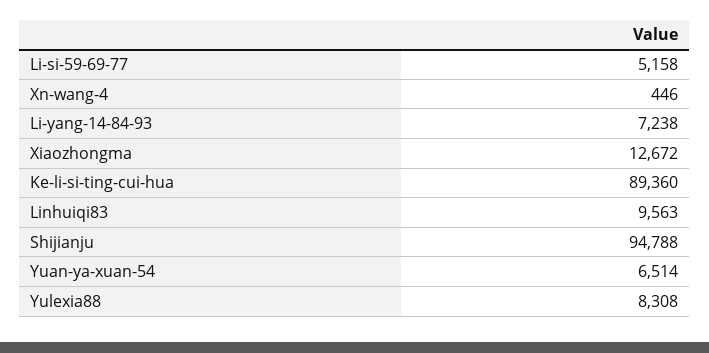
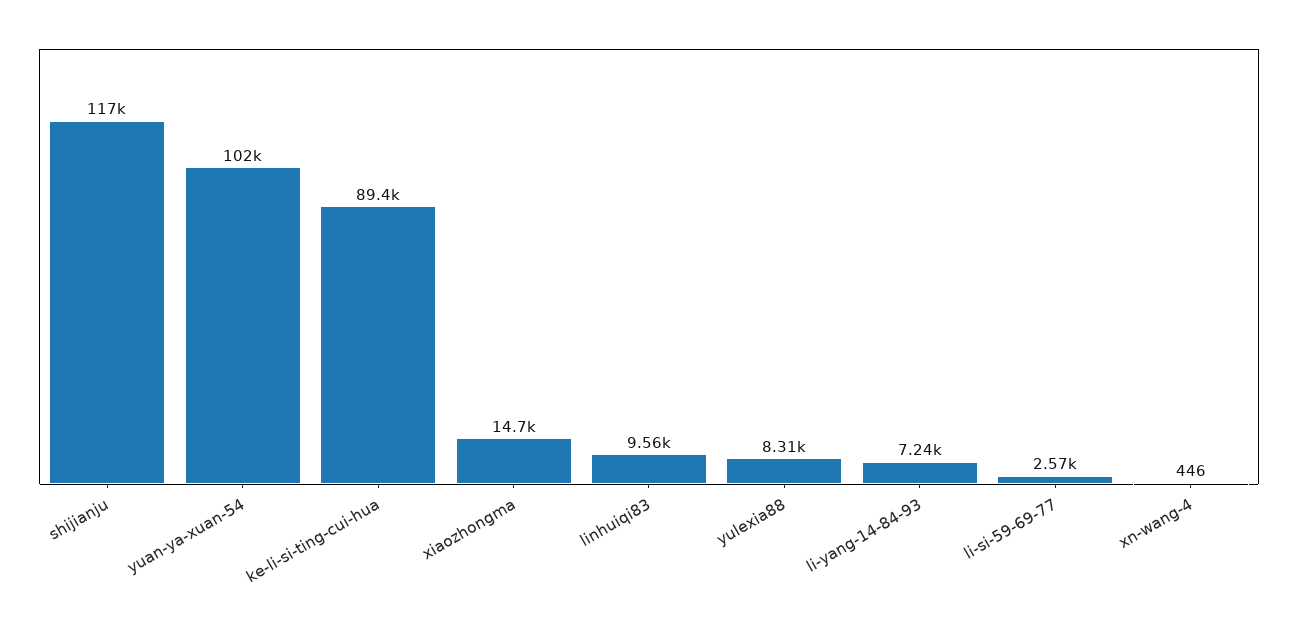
  {
-   "Li-si-59-69-77": 5158,
+   "Li-si-59-69-77": 2570,
    "Xn-wang-4": 446,
    "Li-yang-14-84-93": 7238,
-   "Xiaozhongma": 12672,
+   "Xiaozhongma": 14700,
    "Ke-li-si-ting-cui-hua": 89360,
    "Linhuiqi83": 9563,
-   "Shijianju": 94788,
+   "Shijianju": 117000,
-   "Yuan-ya-xuan-54": 6514,
+   "Yuan-ya-xuan-54": 102000,
    "Yulexia88": 8308
  }

